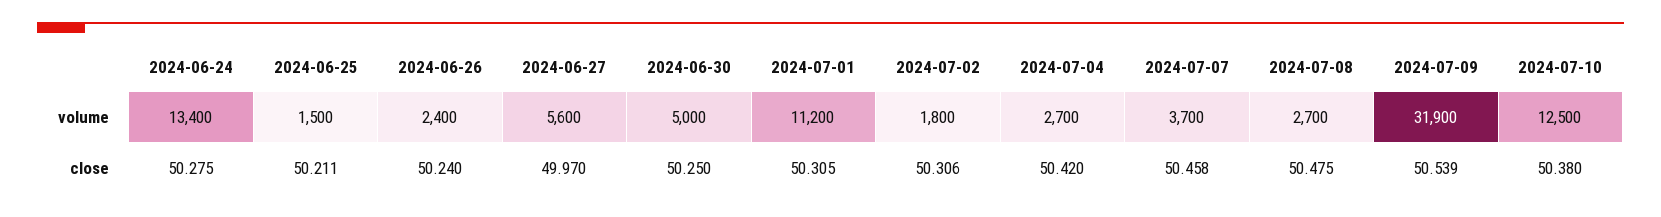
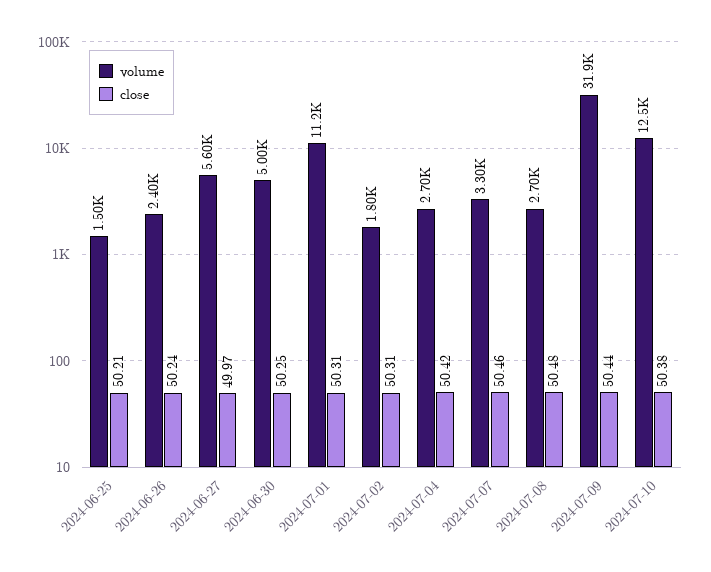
  {
    "volume": {
-     "2024-06-24": 13400,
      "2024-06-25": 1500,
      "2024-06-26": 2400,
      "2024-06-27": 5600,
      "2024-06-30": 5000,
      "2024-07-01": 11200,
      "2024-07-02": 1800,
      "2024-07-04": 2700,
-     "2024-07-07": 3700,
+     "2024-07-07": 3300,
      "2024-07-08": 2700,
      "2024-07-09": 31900,
      "2024-07-10": 12500
    },
    "close": {
-     "2024-06-24": 50.275,
      "2024-06-25": 50.211,
      "2024-06-26": 50.24,
      "2024-06-27": 49.97,
      "2024-06-30": 50.25,
      "2024-07-01": 50.305,
      "2024-07-02": 50.306,
      "2024-07-04": 50.42,
      "2024-07-07": 50.458,
      "2024-07-08": 50.475,
-     "2024-07-09": 50.539,
+     "2024-07-09": 50.44,
      "2024-07-10": 50.38
    }
  }

